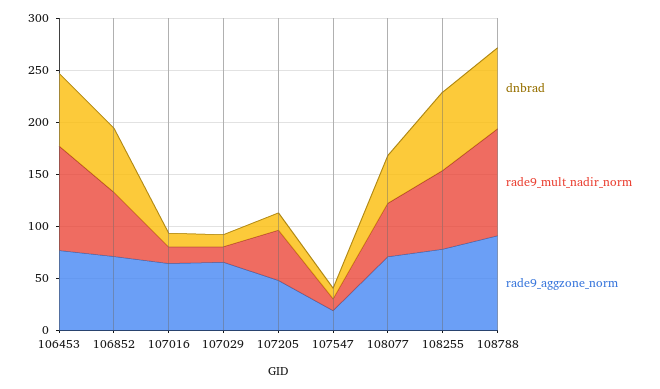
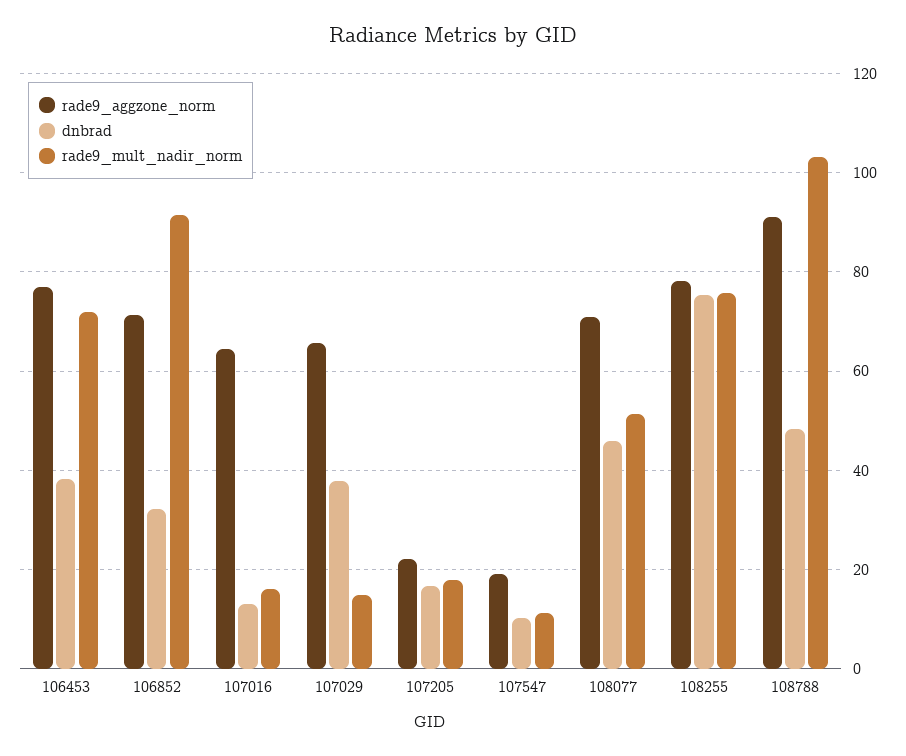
  {
    "dnbrad": {
-     "106453": 70,
+     "106453": 38,
-     "106852": 60,
+     "106852": 32,
      "107016": 14,
-     "107029": 10,
+     "107029": 38,
      "107205": 16,
      "107547": 10,
      "108077": 46,
      "108255": 76,
-     "108788": 80
+     "108788": 48
    },
    "rade9_mult_nadir_norm": {
-     "106453": 100,
+     "106453": 72,
-     "106852": 60,
+     "106852": 92,
      "107016": 16,
      "107029": 14,
-     "107205": 50,
+     "107205": 18,
      "107547": 12,
      "108077": 52,
      "108255": 76,
      "108788": 104
    },
    "rade9_aggzone_norm": {
      "106453": 76,
      "106852": 72,
      "107016": 64,
      "107029": 66,
-     "107205": 50,
+     "107205": 22,
      "107547": 20,
      "108077": 70,
      "108255": 78,
      "108788": 92
    }
  }

